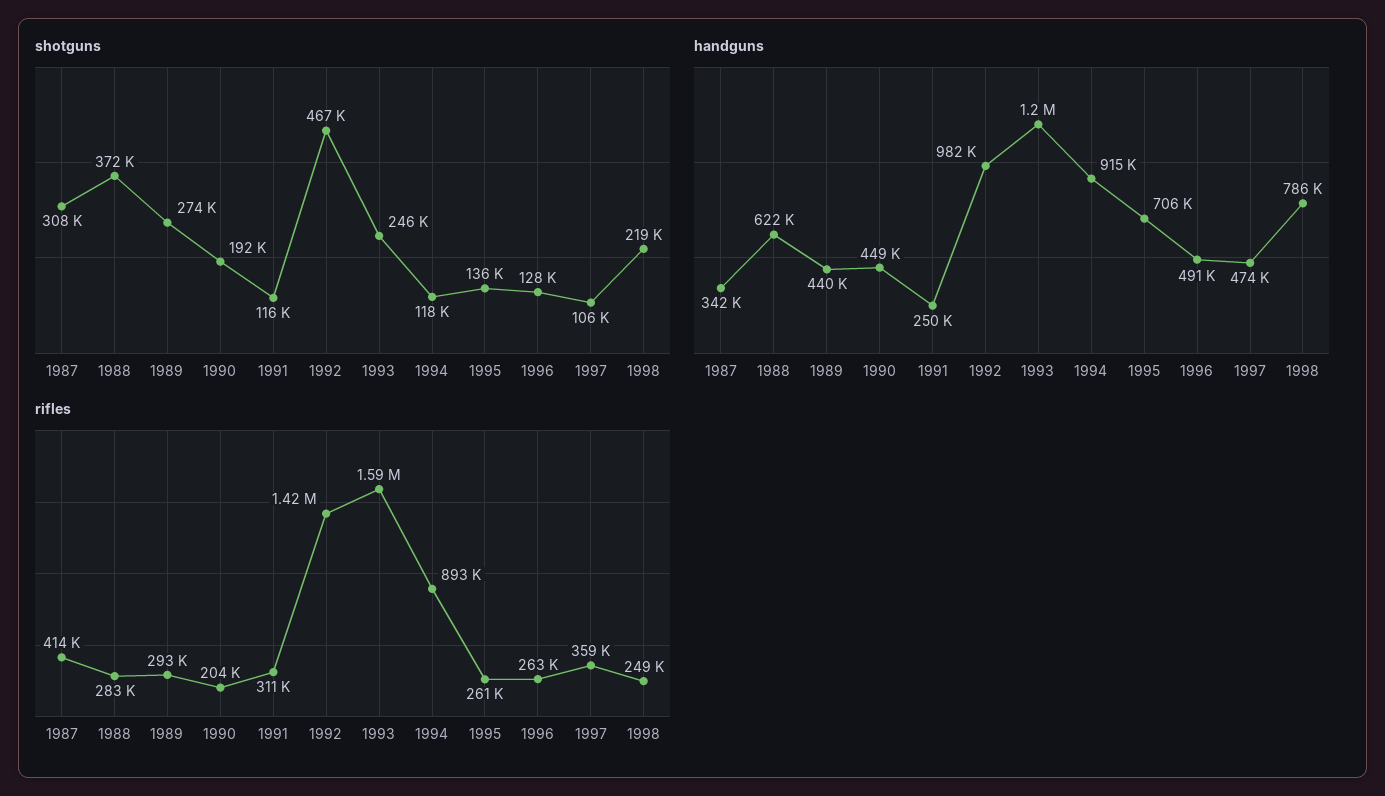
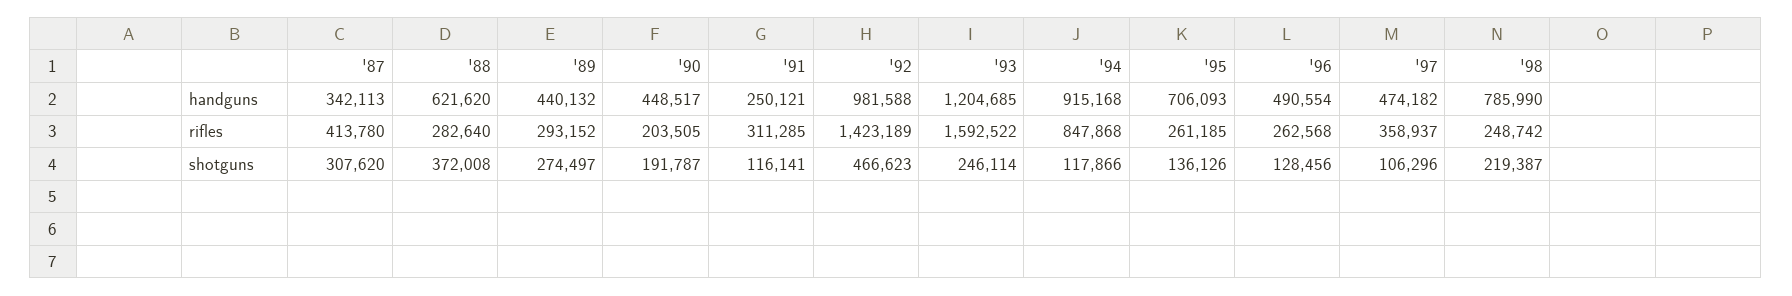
  {
    "shotguns": {
      "1987": 307620,
      "1988": 372008,
      "1989": 274497,
      "1990": 191787,
      "1991": 116141,
      "1992": 466623,
      "1993": 246114,
      "1994": 117866,
      "1995": 136126,
      "1996": 128456,
      "1997": 106296,
      "1998": 219387
    },
    "handguns": {
      "1987": 342113,
      "1988": 621620,
      "1989": 440132,
      "1990": 448517,
      "1991": 250121,
      "1992": 981588,
      "1993": 1204685,
      "1994": 915168,
      "1995": 706093,
      "1996": 490554,
      "1997": 474182,
      "1998": 785990
    },
    "rifles": {
      "1987": 413780,
      "1988": 282640,
      "1989": 293152,
      "1990": 203505,
      "1991": 311285,
      "1992": 1423189,
      "1993": 1592522,
-     "1994": 893000,
+     "1994": 847868,
      "1995": 261185,
      "1996": 262568,
      "1997": 358937,
      "1998": 248742
    }
  }

